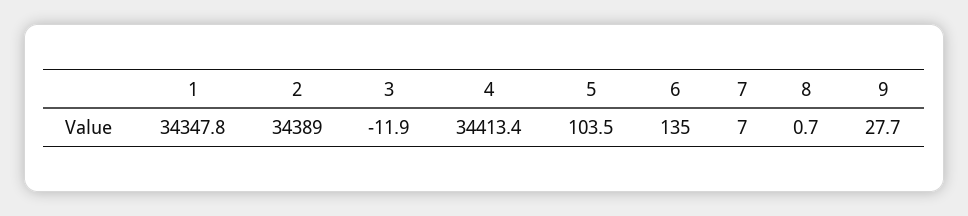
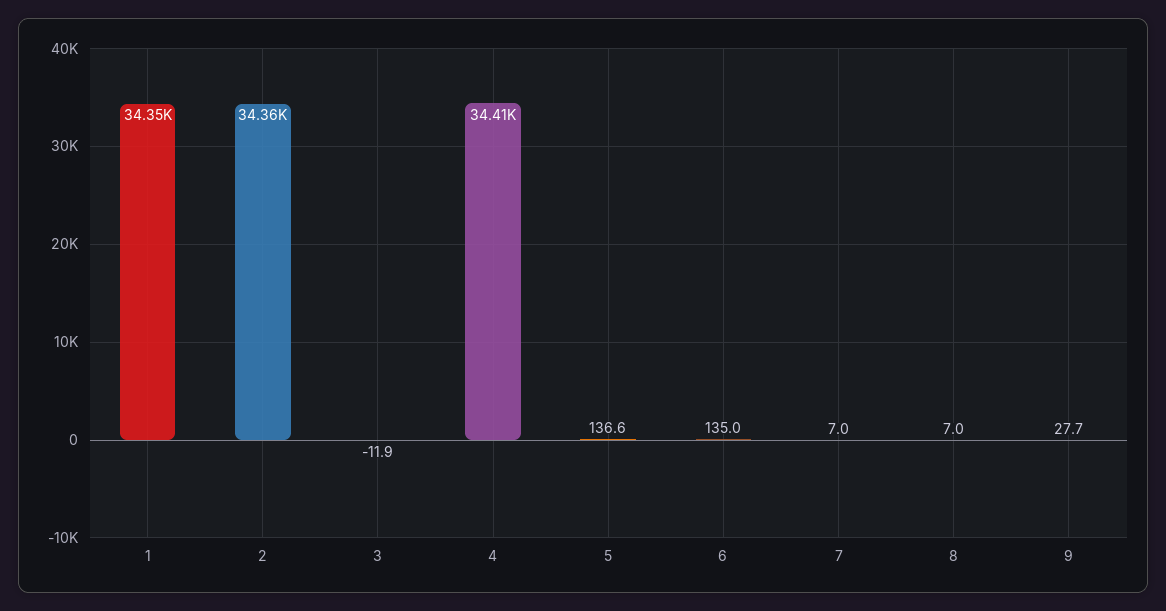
  {
    "1": 34347.8,
-   "2": 34389,
+   "2": 34360,
    "3": -11.9,
    "4": 34413.4,
-   "5": 103.5,
+   "5": 136.6,
    "6": 135,
    "7": 7,
-   "8": 0.7,
+   "8": 7,
    "9": 27.7
  }

